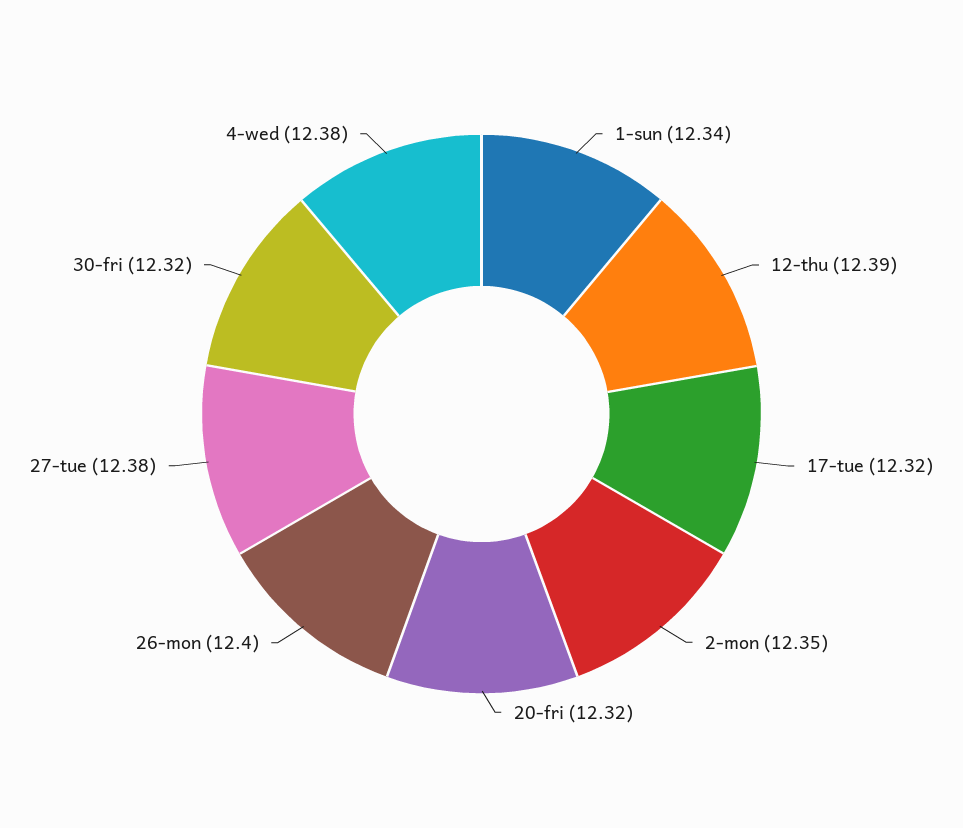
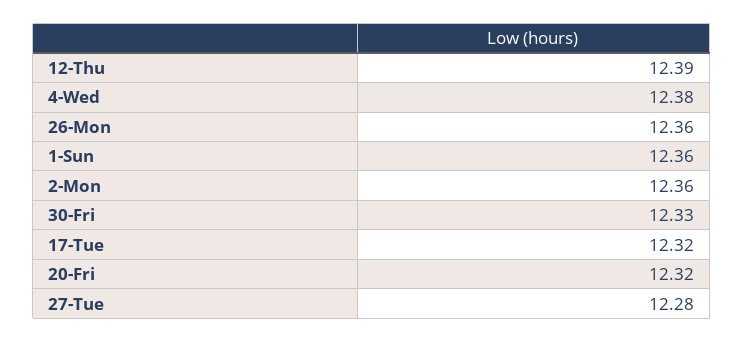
  {
-   "1-sun": 12.34,
+   "1-sun": 12.36,
    "12-thu": 12.39,
    "17-tue": 12.32,
-   "2-mon": 12.35,
+   "2-mon": 12.36,
    "20-fri": 12.32,
-   "26-mon": 12.4,
+   "26-mon": 12.36,
-   "27-tue": 12.38,
+   "27-tue": 12.28,
-   "30-fri": 12.32,
+   "30-fri": 12.33,
    "4-wed": 12.38
  }

